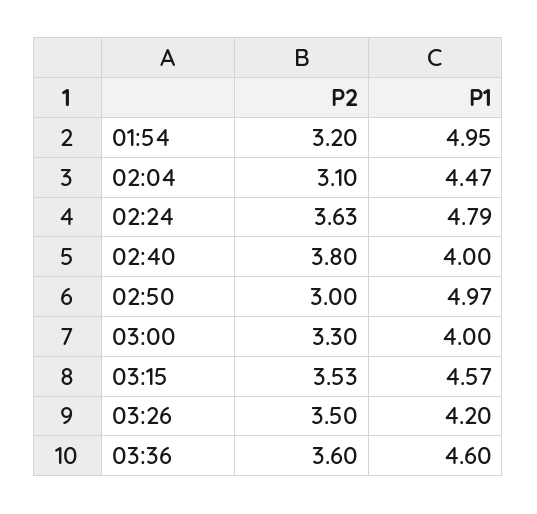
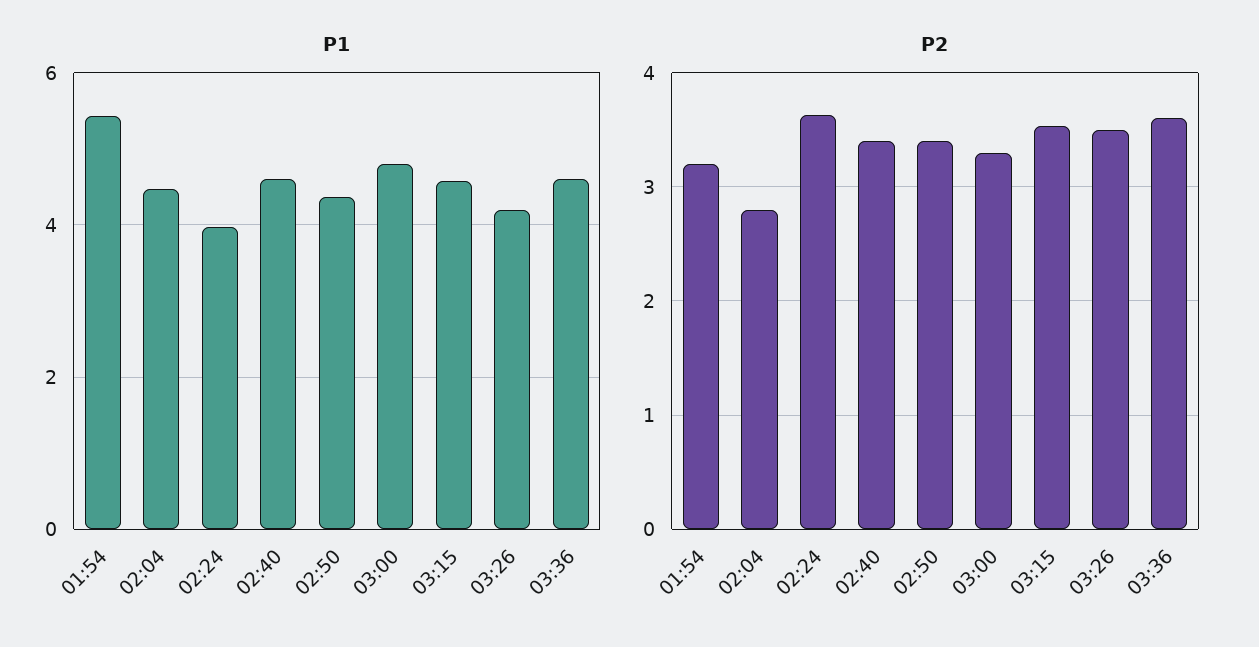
  {
    "P2": {
      "01:54": 3.2,
-     "02:04": 3.1,
+     "02:04": 2.8,
      "02:24": 3.63,
-     "02:40": 3.8,
+     "02:40": 3.4,
-     "02:50": 3,
+     "02:50": 3.4,
      "03:00": 3.3,
      "03:15": 3.53,
      "03:26": 3.5,
      "03:36": 3.6
    },
    "P1": {
-     "01:54": 4.95,
+     "01:54": 5.4,
      "02:04": 4.47,
-     "02:24": 4.79,
+     "02:24": 4,
-     "02:40": 4,
+     "02:40": 4.6,
-     "02:50": 4.97,
+     "02:50": 4.4,
-     "03:00": 4,
+     "03:00": 4.8,
      "03:15": 4.57,
      "03:26": 4.2,
      "03:36": 4.6
    }
  }

